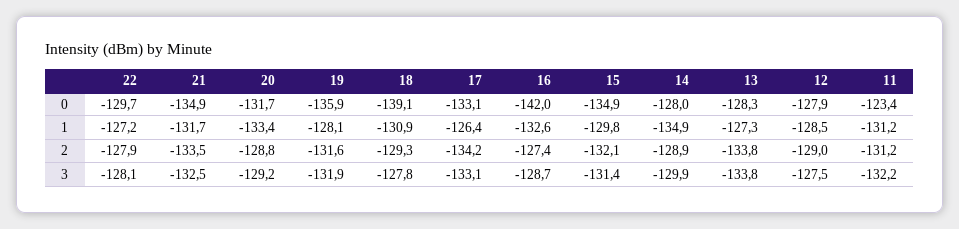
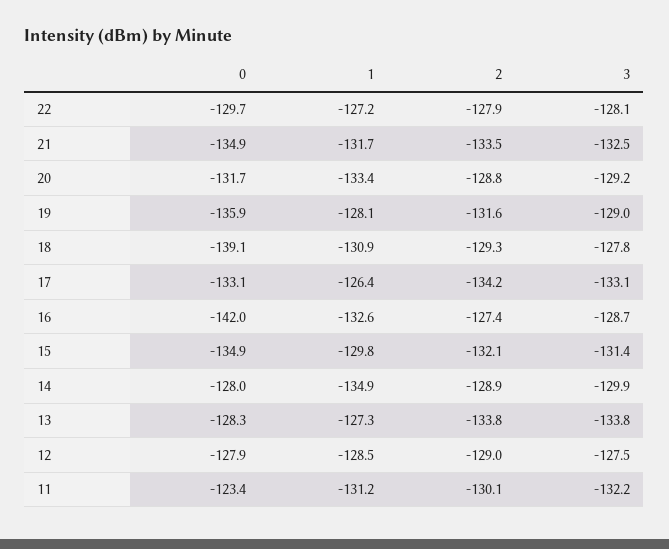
  {
    "22": {
      "0": -129.7,
      "1": -127.2,
      "2": -127.9,
      "3": -128.1
    },
    "21": {
      "0": -134.9,
      "1": -131.7,
      "2": -133.5,
      "3": -132.5
    },
    "20": {
      "0": -131.7,
      "1": -133.4,
      "2": -128.8,
      "3": -129.2
    },
    "19": {
      "0": -135.9,
      "1": -128.1,
      "2": -131.6,
-     "3": -131.9
+     "3": -129
    },
    "18": {
      "0": -139.1,
      "1": -130.9,
      "2": -129.3,
      "3": -127.8
    },
    "17": {
      "0": -133.1,
      "1": -126.4,
      "2": -134.2,
      "3": -133.1
    },
    "16": {
      "0": -142,
      "1": -132.6,
      "2": -127.4,
      "3": -128.7
    },
    "15": {
      "0": -134.9,
      "1": -129.8,
      "2": -132.1,
      "3": -131.4
    },
    "14": {
      "0": -128,
      "1": -134.9,
      "2": -128.9,
      "3": -129.9
    },
    "13": {
      "0": -128.3,
      "1": -127.3,
      "2": -133.8,
      "3": -133.8
    },
    "12": {
      "0": -127.9,
      "1": -128.5,
      "2": -129,
      "3": -127.5
    },
    "11": {
      "0": -123.4,
      "1": -131.2,
-     "2": -131.2,
+     "2": -130.1,
      "3": -132.2
    }
  }

